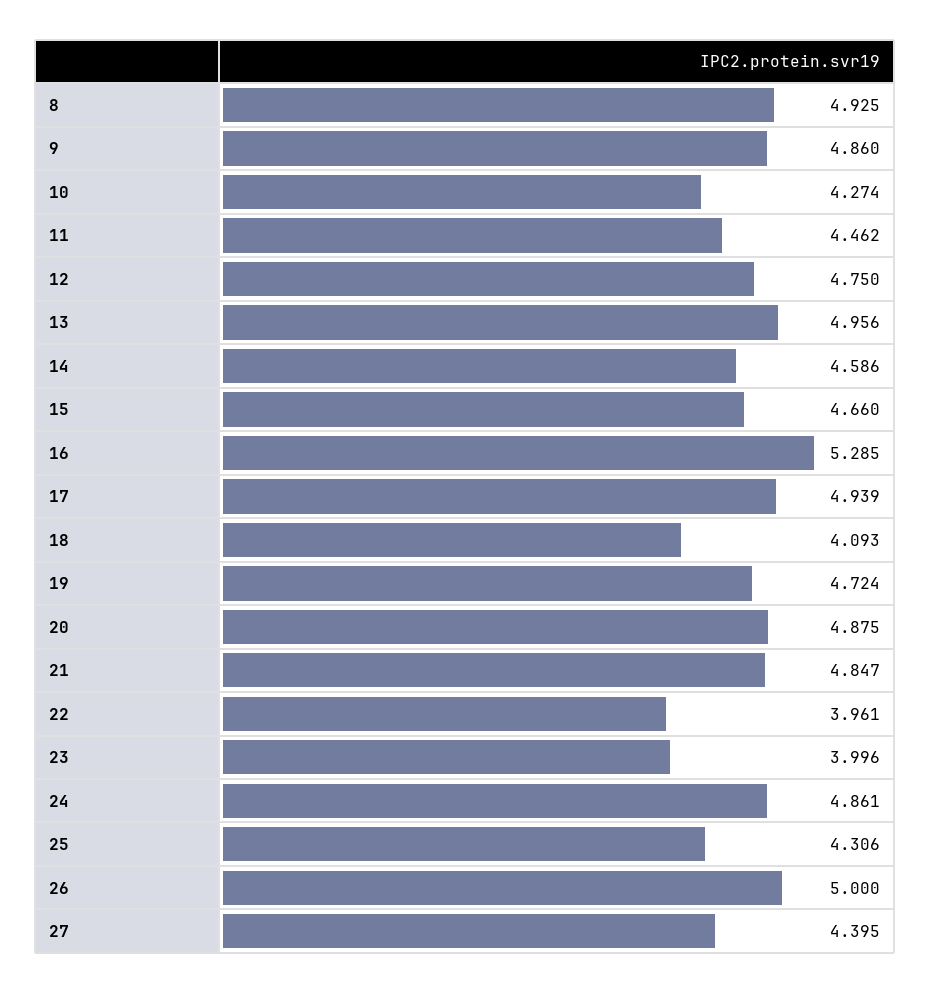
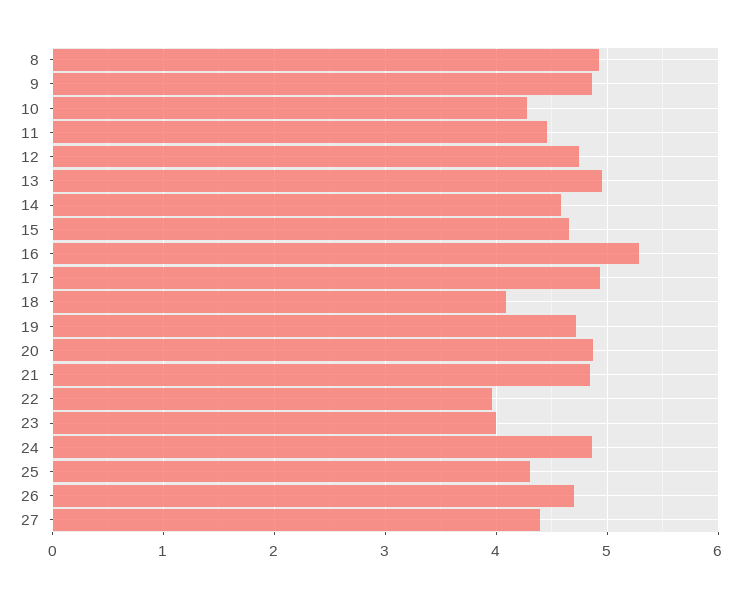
  {
    "8": 4.925,
    "9": 4.86,
    "10": 4.274,
    "11": 4.462,
    "12": 4.75,
    "13": 4.956,
    "14": 4.586,
    "15": 4.66,
    "16": 5.285,
    "17": 4.939,
    "18": 4.093,
    "19": 4.724,
    "20": 4.875,
    "21": 4.847,
    "22": 3.961,
    "23": 3.996,
    "24": 4.861,
    "25": 4.306,
-   "26": 5,
+   "26": 4.7,
    "27": 4.395
  }

